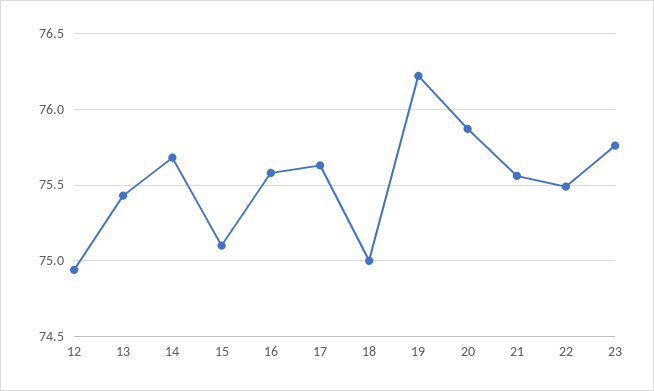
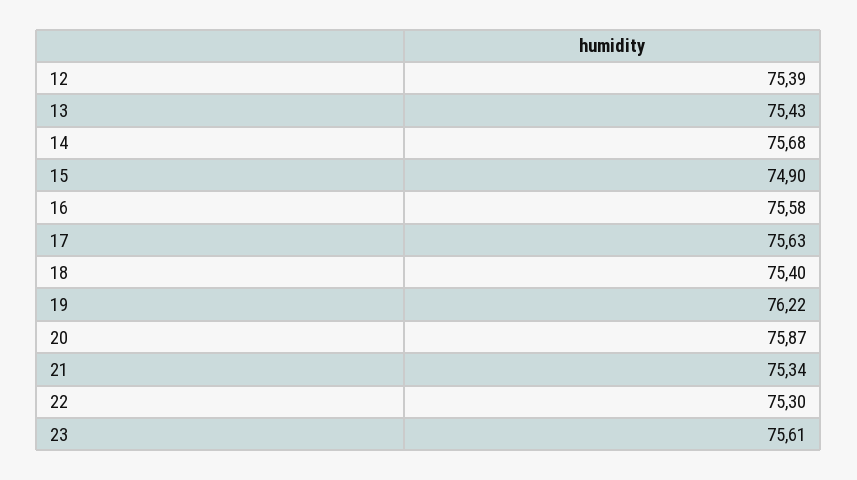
  {
-   "12": 74.95,
+   "12": 75.39,
    "13": 75.43,
    "14": 75.68,
-   "15": 75.1,
+   "15": 74.9,
    "16": 75.58,
    "17": 75.63,
-   "18": 75,
+   "18": 75.4,
    "19": 76.22,
    "20": 75.87,
-   "21": 75.55,
+   "21": 75.34,
-   "22": 75.5,
+   "22": 75.3,
-   "23": 75.75
+   "23": 75.61
  }

